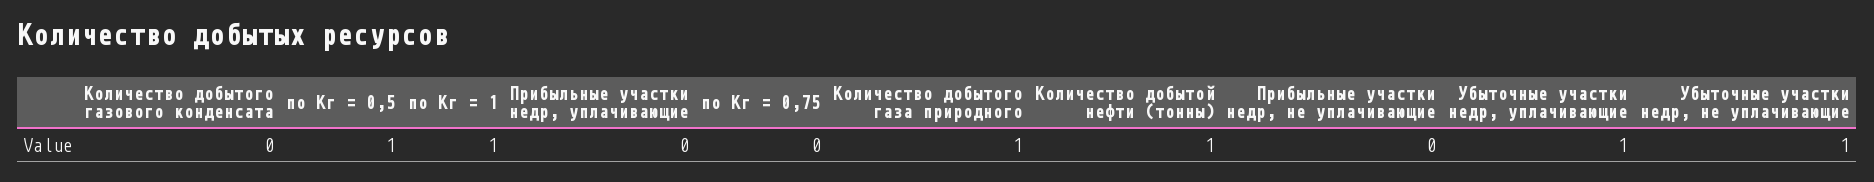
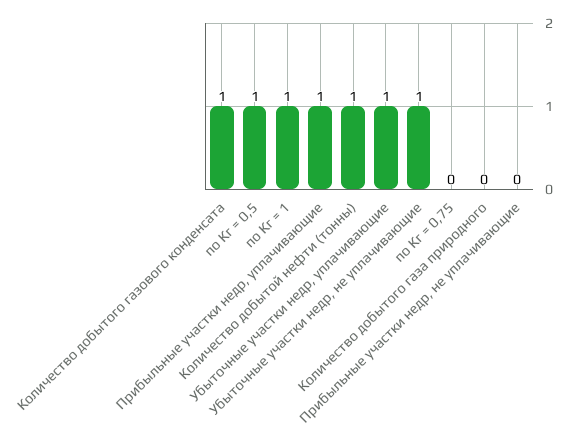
  {
-   "Количество добытого газового конденсата": 0,
+   "Количество добытого газового конденсата": 1,
    "по Кг = 0,5": 1,
    "по Кг = 1": 1,
-   "Прибыльные участки недр, уплачивающие": 0,
+   "Прибыльные участки недр, уплачивающие": 1,
    "по Кг = 0,75": 0,
-   "Количество добытого газа природного": 1,
+   "Количество добытого газа природного": 0,
    "Количество добытой нефти (тонны)": 1,
    "Прибыльные участки недр, не уплачивающие": 0,
    "Убыточные участки недр, уплачивающие": 1,
    "Убыточные участки недр, не уплачивающие": 1
  }

